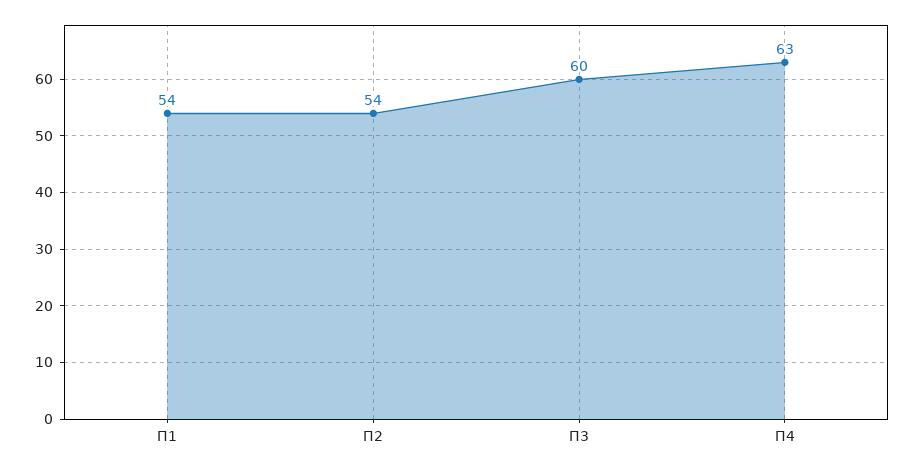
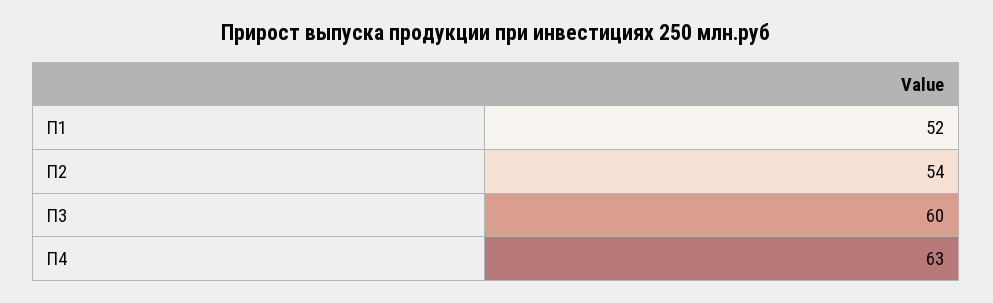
  {
-   "П1": 54,
+   "П1": 52,
    "П2": 54,
    "П3": 60,
    "П4": 63
  }

